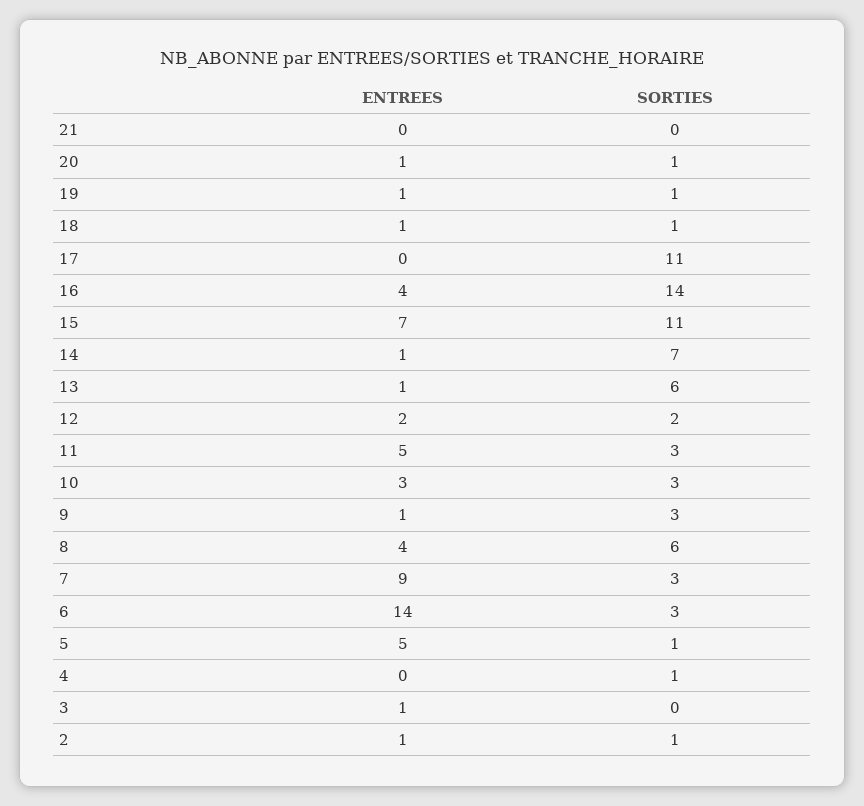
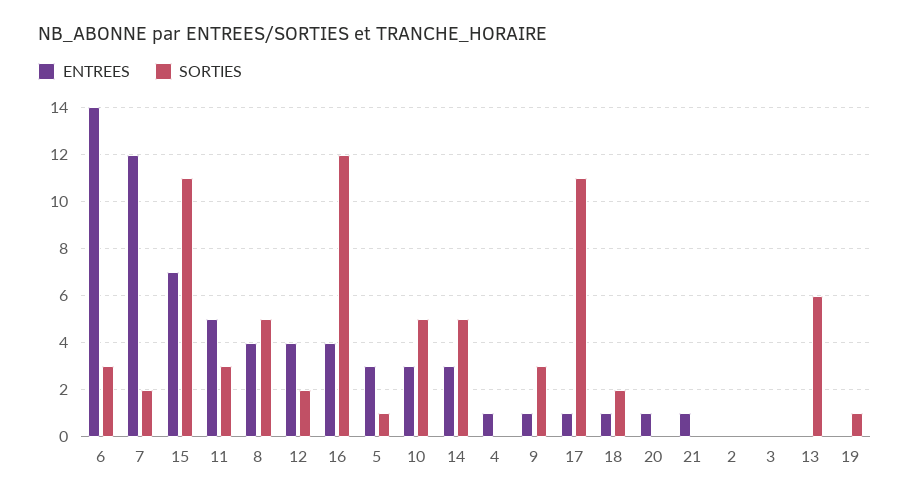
  {
    "ENTREES": {
-     "21": 0,
+     "21": 1,
      "20": 1,
-     "19": 1,
+     "19": 0,
      "18": 1,
-     "17": 0,
+     "17": 1,
      "16": 4,
      "15": 7,
-     "14": 1,
+     "14": 3,
-     "13": 1,
+     "13": 0,
-     "12": 2,
+     "12": 4,
      "11": 5,
      "10": 3,
      "9": 1,
      "8": 4,
-     "7": 9,
+     "7": 12,
      "6": 14,
-     "5": 5,
+     "5": 3,
-     "4": 0,
+     "4": 1,
-     "3": 1,
+     "3": 0,
-     "2": 1
+     "2": 0
    },
    "SORTIES": {
      "21": 0,
-     "20": 1,
+     "20": 0,
      "19": 1,
-     "18": 1,
+     "18": 2,
      "17": 11,
-     "16": 14,
+     "16": 12,
      "15": 11,
-     "14": 7,
+     "14": 5,
      "13": 6,
      "12": 2,
      "11": 3,
-     "10": 3,
+     "10": 5,
      "9": 3,
-     "8": 6,
+     "8": 5,
-     "7": 3,
+     "7": 2,
      "6": 3,
      "5": 1,
-     "4": 1,
+     "4": 0,
      "3": 0,
-     "2": 1
+     "2": 0
    }
  }

